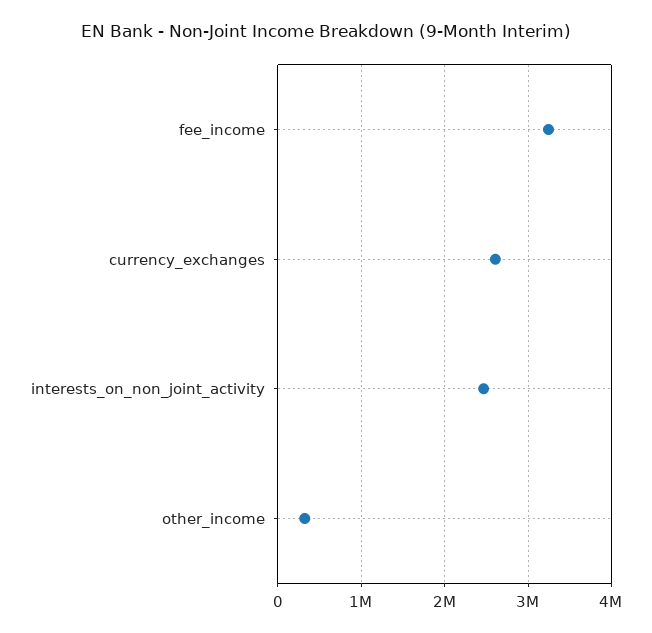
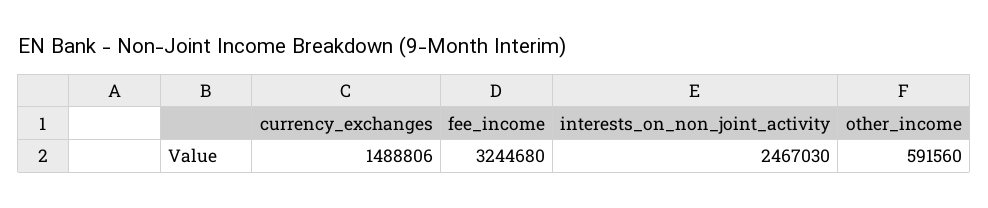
  {
    "fee_income": 3244680,
-   "currency_exchanges": 2600000,
+   "currency_exchanges": 1488806,
    "interests_on_non_joint_activity": 2467030,
-   "other_income": 300000
+   "other_income": 591560
  }

